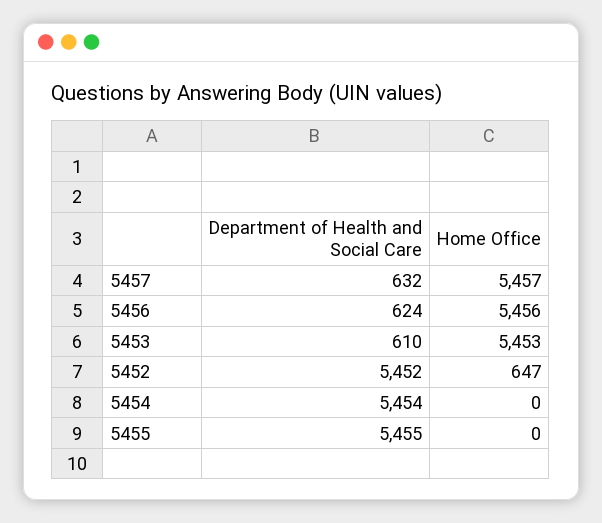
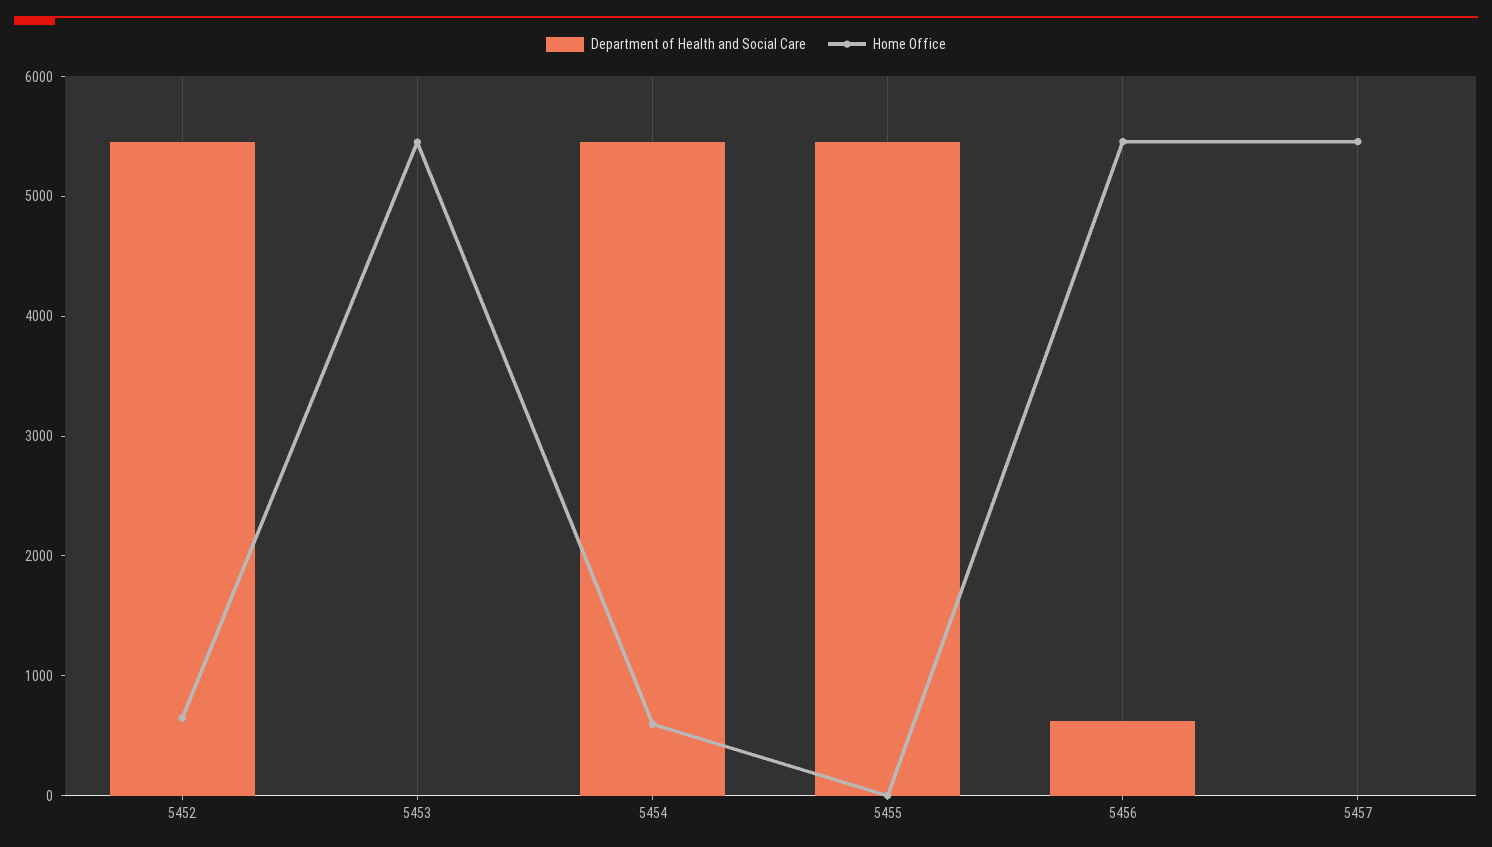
  {
    "Department of Health and Social Care": {
-     "5457": 632,
+     "5457": 0,
      "5456": 624,
-     "5453": 610,
+     "5453": 0,
      "5452": 5452,
      "5454": 5454,
      "5455": 5455
    },
    "Home Office": {
      "5457": 5457,
      "5456": 5456,
      "5453": 5453,
      "5452": 647,
-     "5454": 0,
+     "5454": 600,
      "5455": 0
    }
  }

